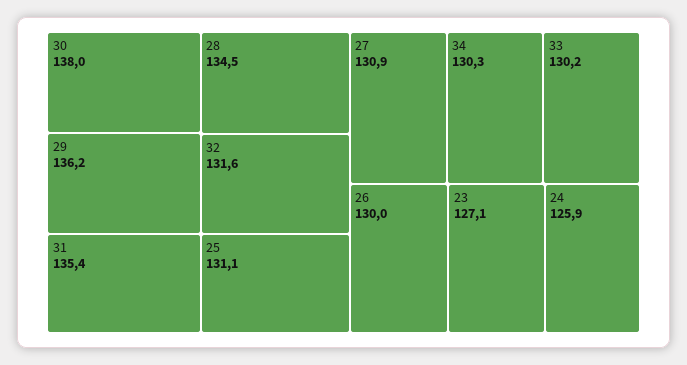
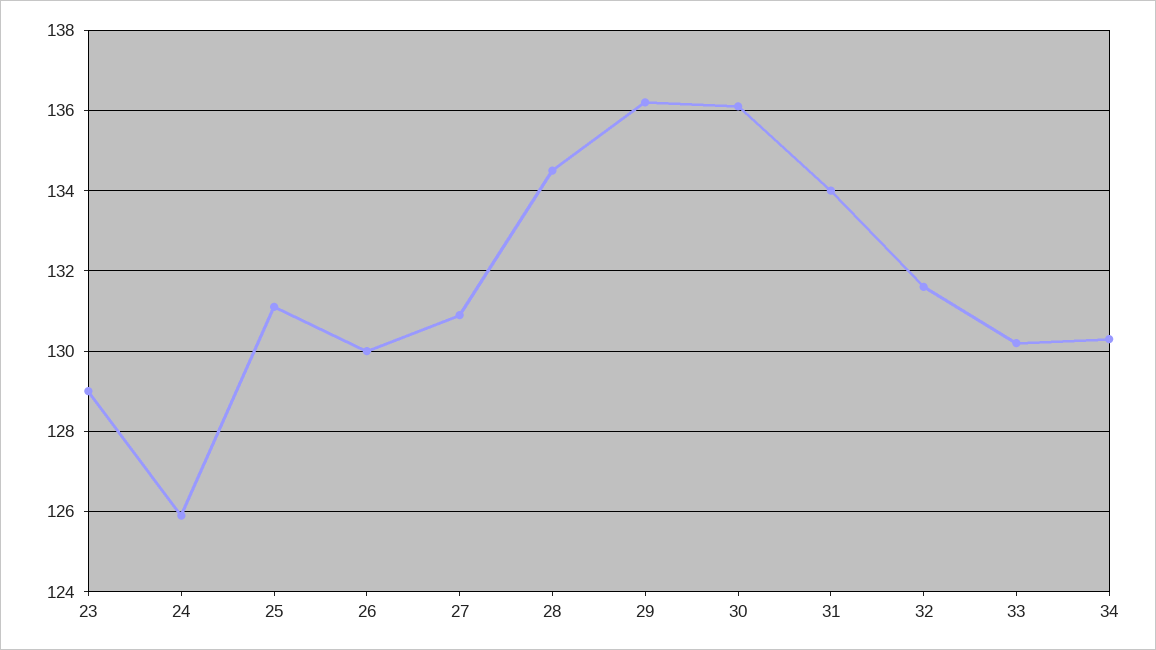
  {
-   "30": 138,
+   "30": 136,
    "29": 136.2,
-   "31": 135.4,
+   "31": 134,
    "28": 134.5,
    "32": 131.6,
    "25": 131.1,
    "27": 130.9,
    "34": 130.3,
    "33": 130.2,
    "26": 130,
-   "23": 127.1,
+   "23": 129,
    "24": 125.9
  }

